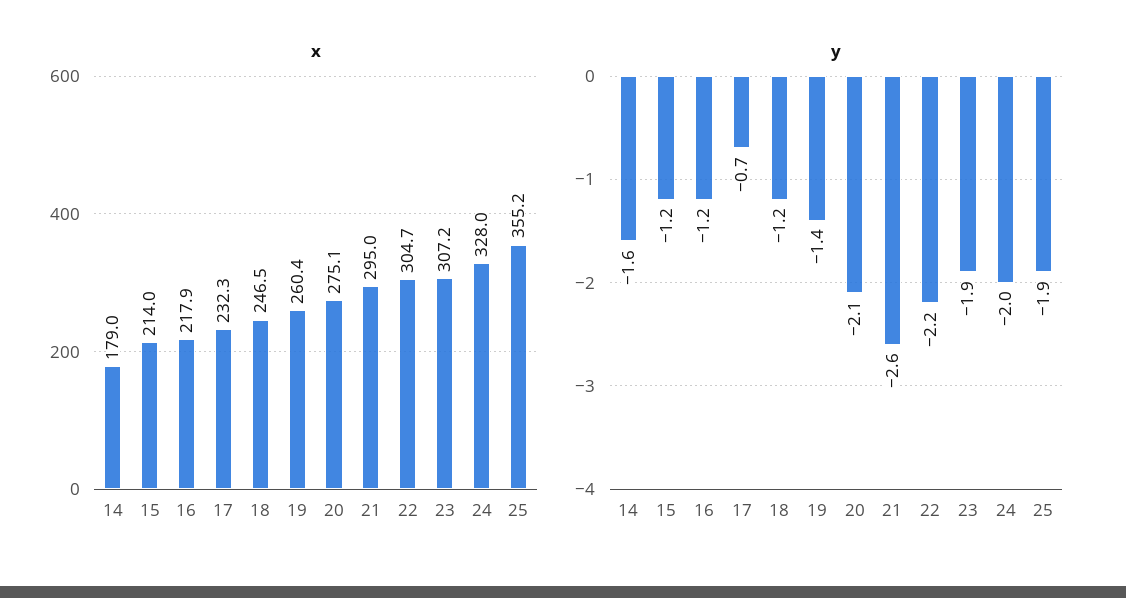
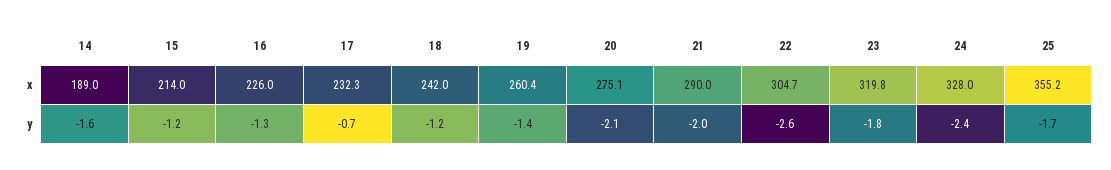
  {
    "x": {
-     "14": 179,
+     "14": 189,
      "15": 214,
-     "16": 217.9,
+     "16": 226,
      "17": 232.3,
-     "18": 246.5,
+     "18": 242,
      "19": 260.4,
      "20": 275.1,
-     "21": 295,
+     "21": 290,
      "22": 304.7,
-     "23": 307.2,
+     "23": 319.8,
      "24": 328,
      "25": 355.2
    },
    "y": {
      "14": -1.6,
      "15": -1.2,
-     "16": -1.2,
+     "16": -1.3,
      "17": -0.7,
      "18": -1.2,
      "19": -1.4,
      "20": -2.1,
-     "21": -2.6,
+     "21": -2,
-     "22": -2.2,
+     "22": -2.6,
-     "23": -1.9,
+     "23": -1.8,
-     "24": -2,
+     "24": -2.4,
-     "25": -1.9
+     "25": -1.7
    }
  }

